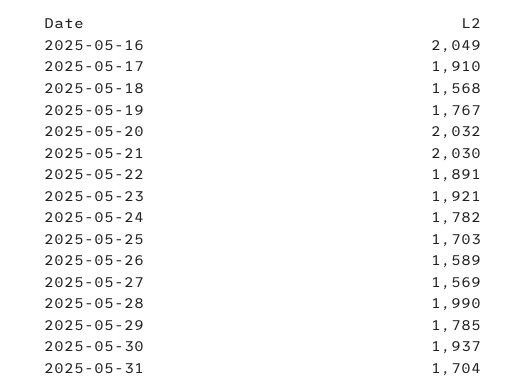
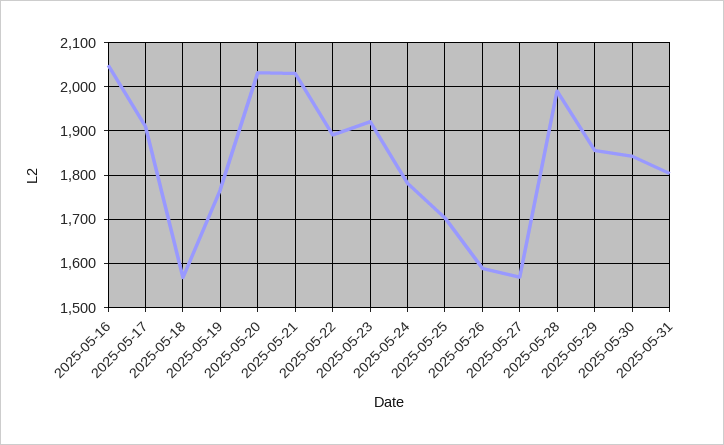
  {
    "2025-05-16": 2049,
    "2025-05-17": 1910,
    "2025-05-18": 1568,
    "2025-05-19": 1767,
    "2025-05-20": 2032,
    "2025-05-21": 2030,
    "2025-05-22": 1891,
    "2025-05-23": 1921,
    "2025-05-24": 1782,
    "2025-05-25": 1703,
    "2025-05-26": 1589,
    "2025-05-27": 1569,
    "2025-05-28": 1990,
-   "2025-05-29": 1785,
+   "2025-05-29": 1860,
-   "2025-05-30": 1937,
+   "2025-05-30": 1840,
-   "2025-05-31": 1704
+   "2025-05-31": 1800
  }

